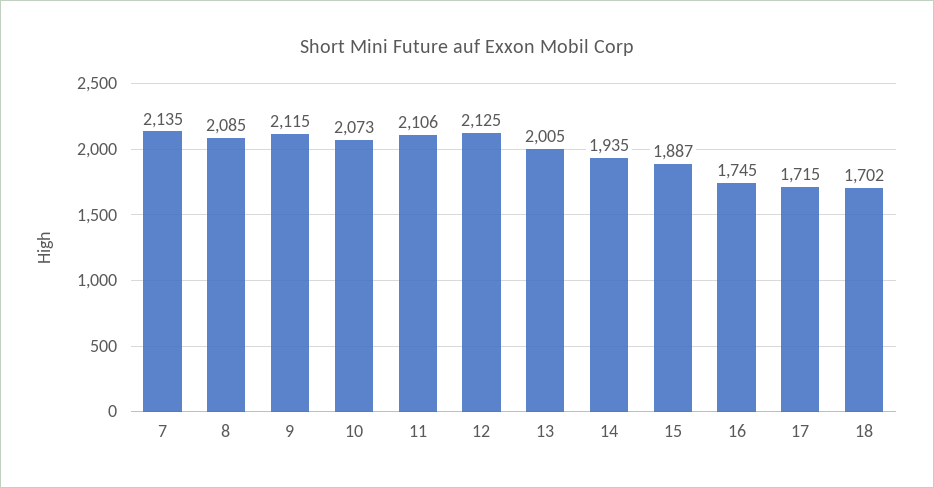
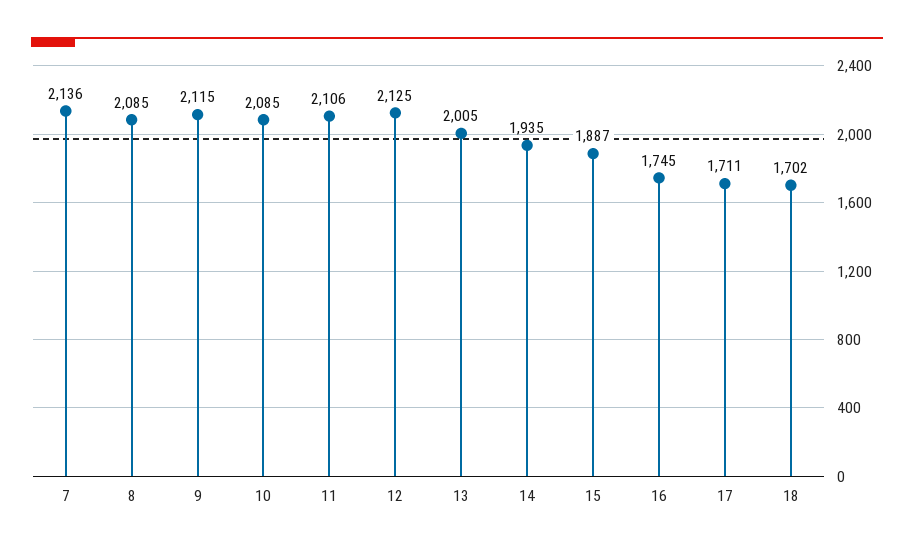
  {
-   "7": 2135,
+   "7": 2136,
    "8": 2085,
    "9": 2115,
-   "10": 2073,
+   "10": 2085,
    "11": 2106,
    "12": 2125,
    "13": 2005,
    "14": 1935,
    "15": 1887,
    "16": 1745,
-   "17": 1715,
+   "17": 1711,
    "18": 1702
  }

